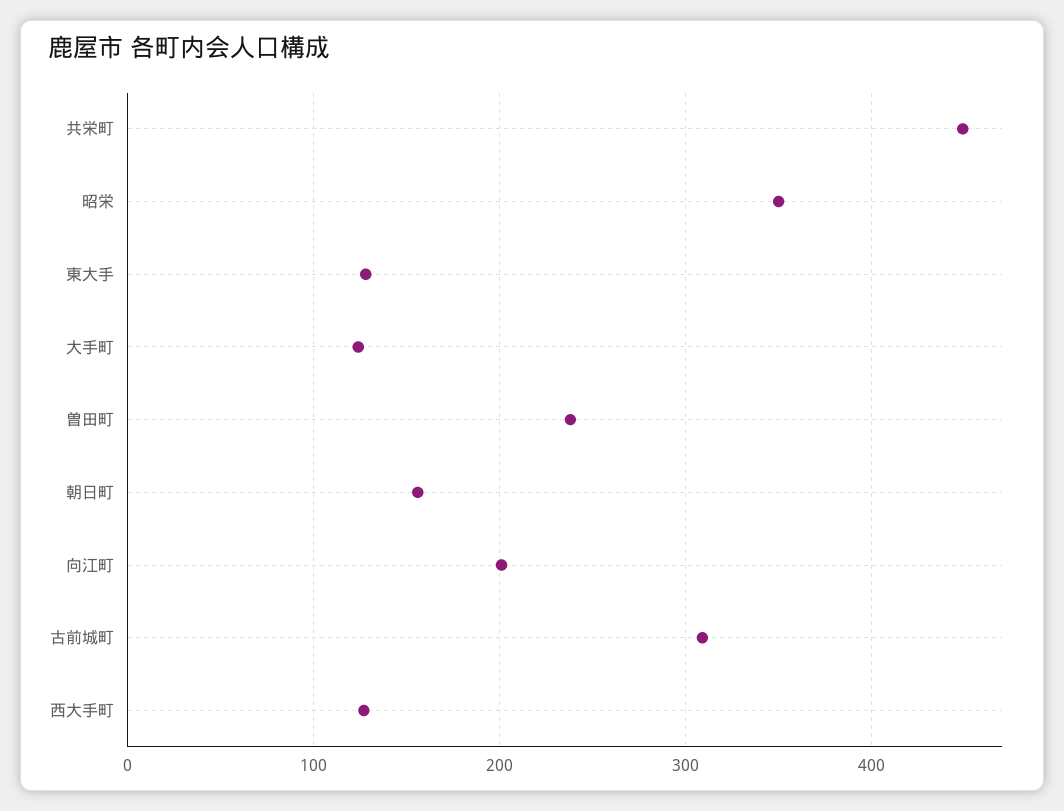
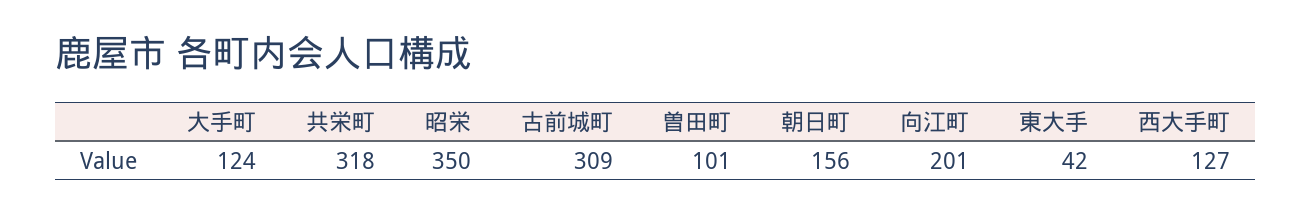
  {
-   "共栄町": 450,
+   "共栄町": 318,
    "昭栄": 350,
-   "東大手": 130,
+   "東大手": 42,
    "大手町": 124,
-   "曽田町": 240,
+   "曽田町": 101,
    "朝日町": 156,
    "向江町": 201,
    "古前城町": 309,
    "西大手町": 127
  }

